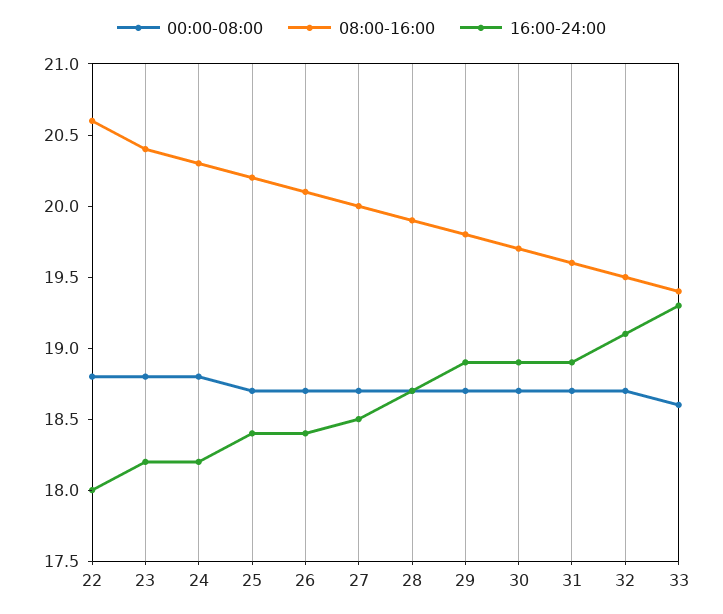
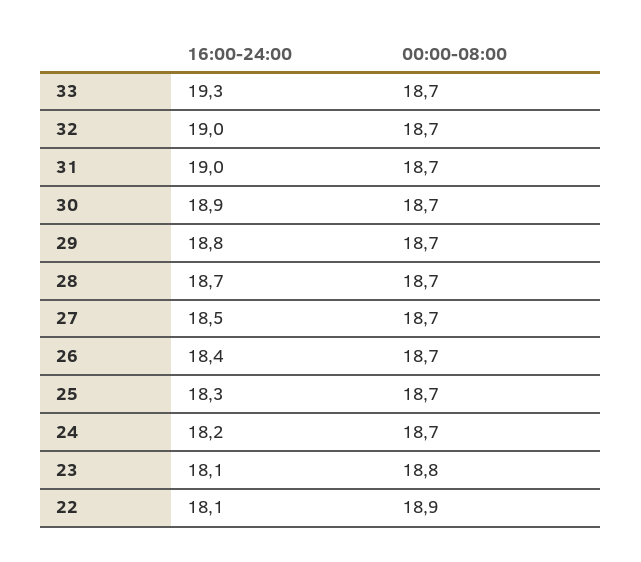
  {
    "00:00-08:00": {
-     "22": 18.8,
+     "22": 18.9,
      "23": 18.8,
-     "24": 18.8,
+     "24": 18.7,
      "25": 18.7,
      "26": 18.7,
      "27": 18.7,
      "28": 18.7,
      "29": 18.7,
      "30": 18.7,
      "31": 18.7,
      "32": 18.7,
-     "33": 18.6
+     "33": 18.7
    },
-   "08:00-16:00": {
-     "22": 20.6,
-     "23": 20.4,
-     "24": 20.3,
-     "25": 20.2,
-     "26": 20.1,
-     "27": 20,
-     "28": 19.9,
-     "29": 19.8,
-     "30": 19.7,
-     "31": 19.6,
-     "32": 19.5,
-     "33": 19.4
-   },
    "16:00-24:00": {
-     "22": 18,
+     "22": 18.1,
-     "23": 18.2,
+     "23": 18.1,
      "24": 18.2,
-     "25": 18.4,
+     "25": 18.3,
      "26": 18.4,
      "27": 18.5,
      "28": 18.7,
-     "29": 18.9,
+     "29": 18.8,
      "30": 18.9,
-     "31": 18.9,
+     "31": 19,
-     "32": 19.1,
+     "32": 19,
      "33": 19.3
    }
  }

